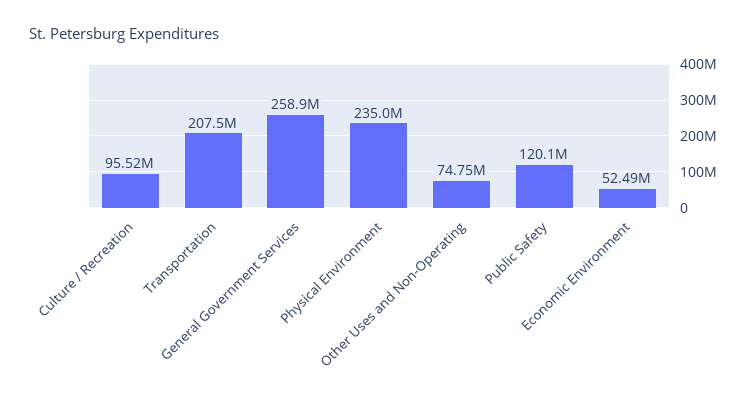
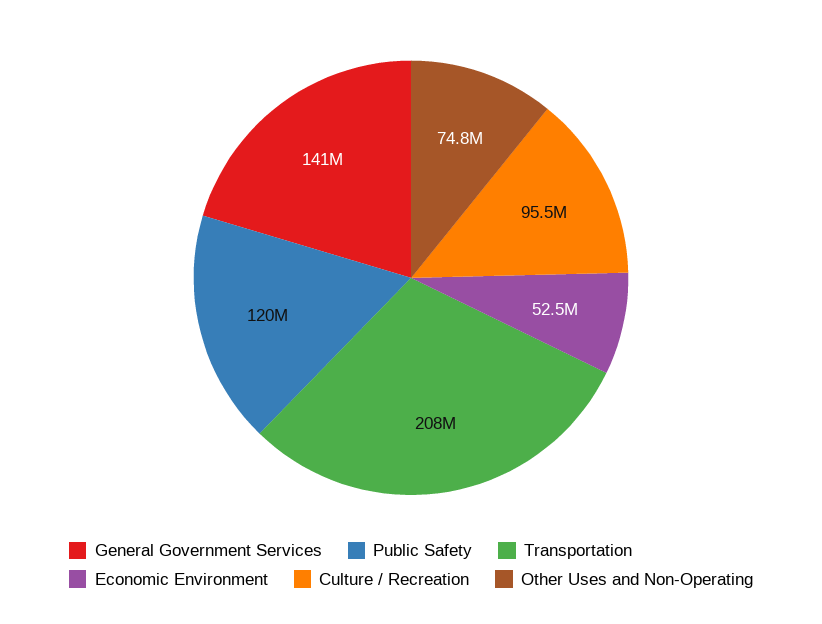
  {
    "Culture / Recreation": 95520000,
    "Transportation": 207500000,
-   "General Government Services": 258900000,
+   "General Government Services": 141000000,
-   "Physical Environment": 235000000,
    "Other Uses and Non-Operating": 74750000,
    "Public Safety": 120100000,
    "Economic Environment": 52490000
  }

